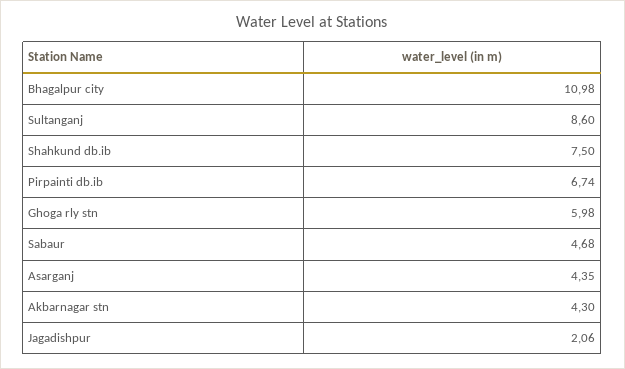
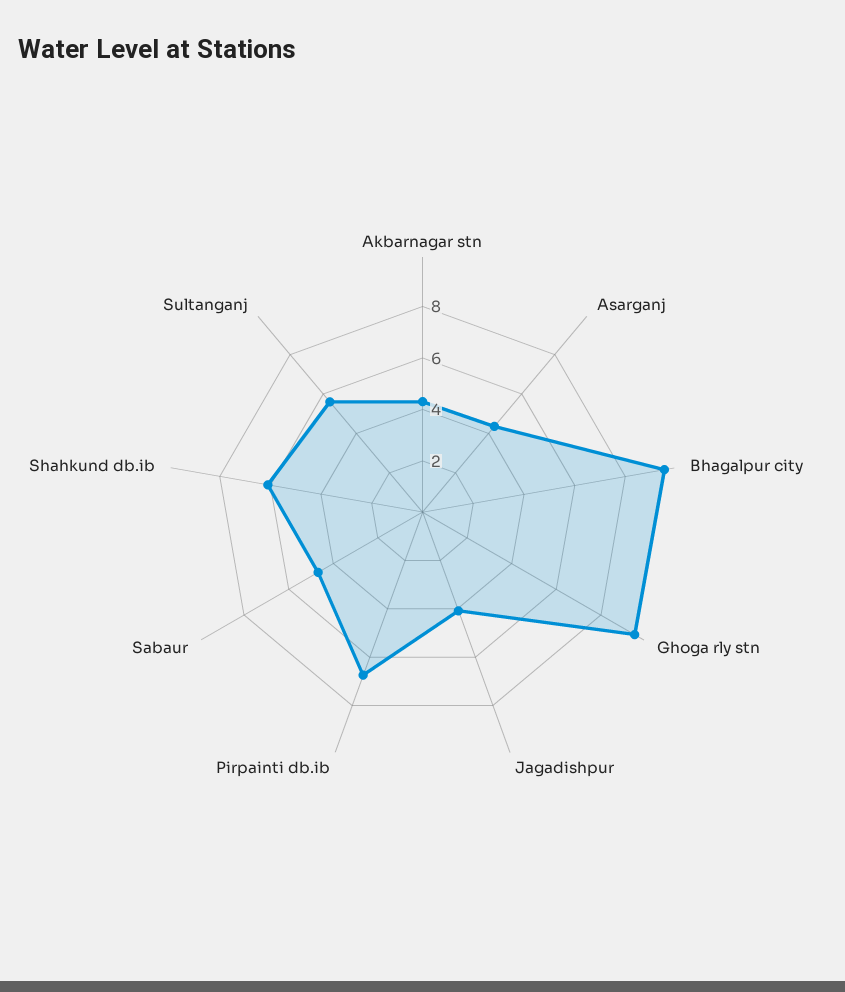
  {
-   "Bhagalpur city": 10.98,
+   "Bhagalpur city": 9.5,
-   "Sultanganj": 8.6,
+   "Sultanganj": 5.5,
-   "Shahkund db.ib": 7.5,
+   "Shahkund db.ib": 6,
    "Pirpainti db.ib": 6.74,
-   "Ghoga rly stn": 5.98,
+   "Ghoga rly stn": 9.5,
    "Sabaur": 4.68,
    "Asarganj": 4.35,
    "Akbarnagar stn": 4.3,
-   "Jagadishpur": 2.06
+   "Jagadishpur": 4
  }

